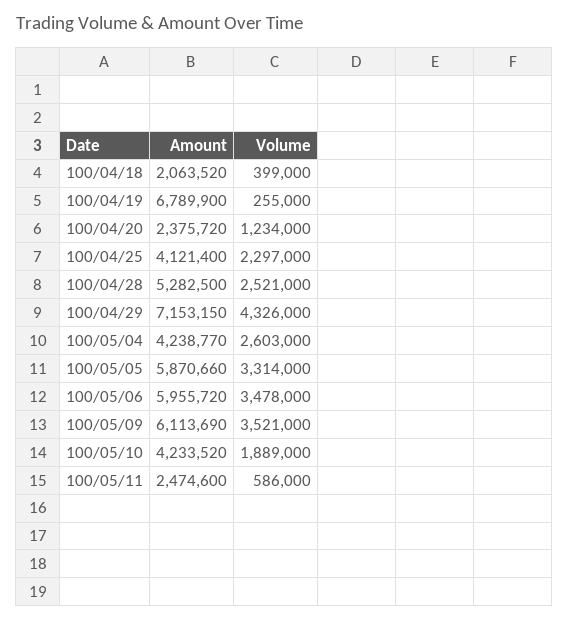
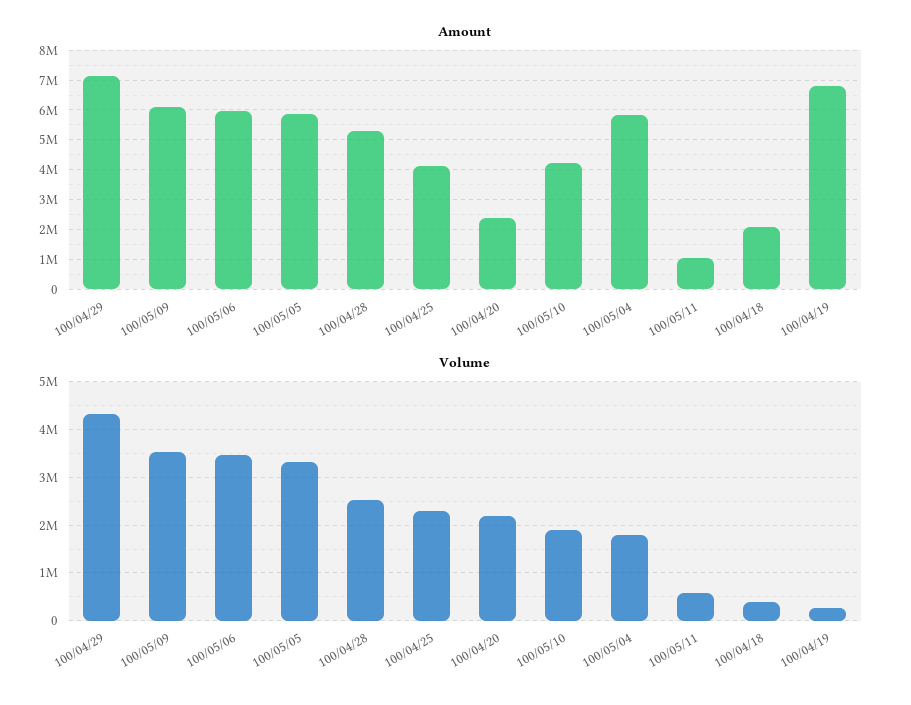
  {
    "Amount": {
      "100/04/18": 2063520,
      "100/04/19": 6789900,
      "100/04/20": 2375720,
      "100/04/25": 4121400,
      "100/04/28": 5282500,
      "100/04/29": 7153150,
-     "100/05/04": 4238770,
+     "100/05/04": 5750000,
      "100/05/05": 5870660,
      "100/05/06": 5955720,
      "100/05/09": 6113690,
      "100/05/10": 4233520,
-     "100/05/11": 2474600
+     "100/05/11": 1000000
    },
    "Volume": {
      "100/04/18": 399000,
      "100/04/19": 255000,
-     "100/04/20": 1234000,
+     "100/04/20": 2200000,
      "100/04/25": 2297000,
      "100/04/28": 2521000,
      "100/04/29": 4326000,
-     "100/05/04": 2603000,
+     "100/05/04": 1800000,
      "100/05/05": 3314000,
      "100/05/06": 3478000,
      "100/05/09": 3521000,
      "100/05/10": 1889000,
      "100/05/11": 586000
    }
  }

